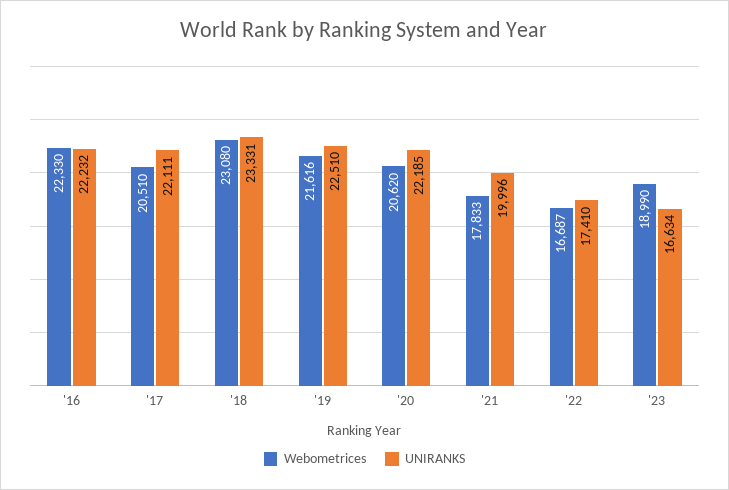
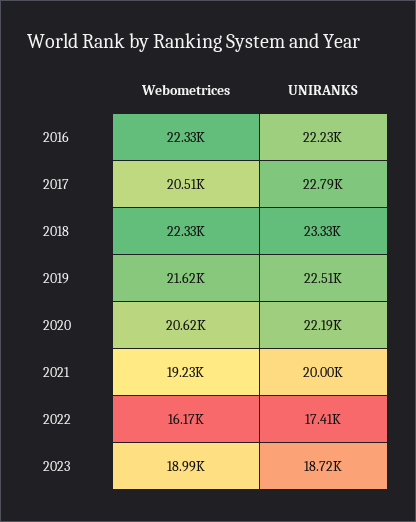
  {
    "Webometrices": {
      "'16": 22330,
      "'17": 20510,
-     "'18": 23080,
+     "'18": 22330,
      "'19": 21616,
      "'20": 20620,
-     "'21": 17833,
+     "'21": 19230,
-     "'22": 16687,
+     "'22": 16170,
      "'23": 18990
    },
    "UNIRANKS": {
      "'16": 22232,
-     "'17": 22111,
+     "'17": 22790,
      "'18": 23331,
      "'19": 22510,
      "'20": 22185,
      "'21": 19996,
      "'22": 17410,
-     "'23": 16634
+     "'23": 18720
    }
  }

